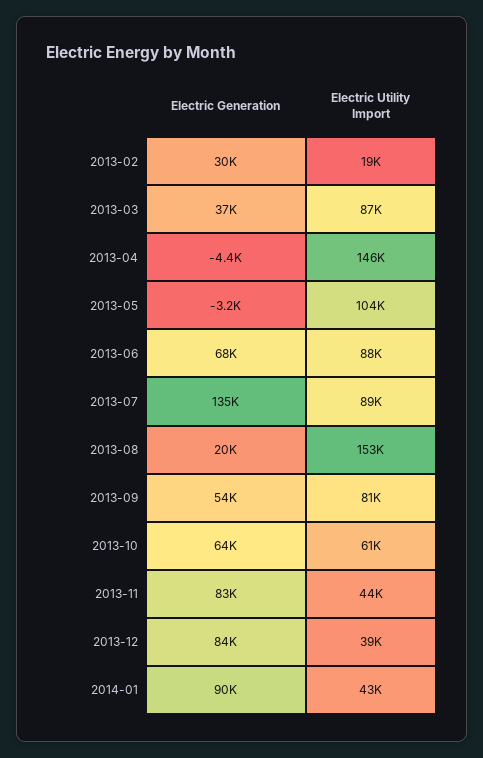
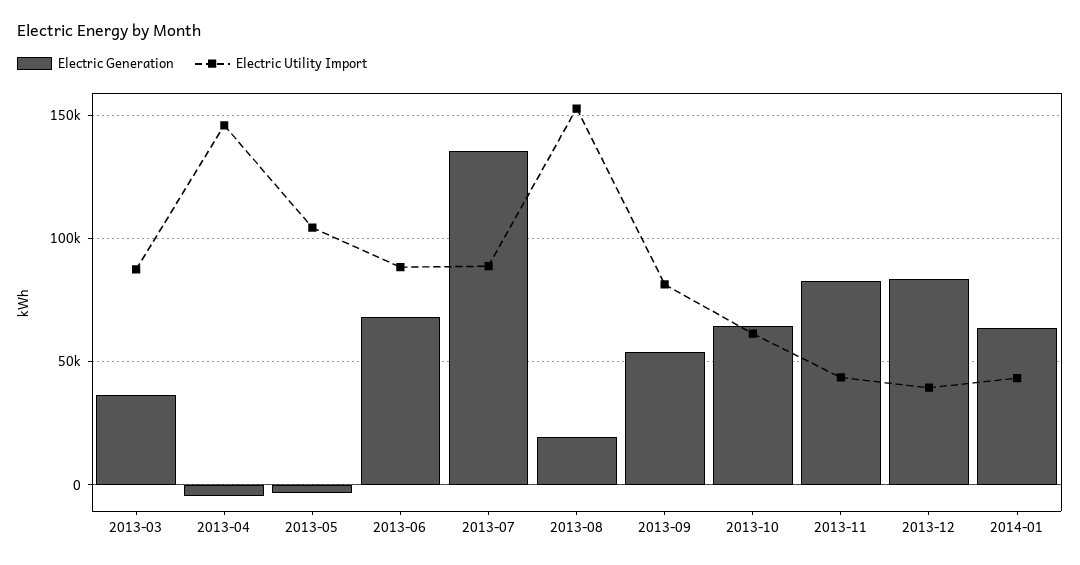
  {
    "Electric Generation": {
-     "2013-02": 30000,
      "2013-03": 37000,
      "2013-04": -4400,
      "2013-05": -3200,
      "2013-06": 68000,
      "2013-07": 135000,
      "2013-08": 20000,
      "2013-09": 54000,
      "2013-10": 64000,
      "2013-11": 83000,
      "2013-12": 84000,
-     "2014-01": 90000
+     "2014-01": 65000
    },
    "Electric Utility Import": {
-     "2013-02": 19000,
      "2013-03": 87000,
      "2013-04": 146000,
      "2013-05": 104000,
      "2013-06": 88000,
      "2013-07": 89000,
      "2013-08": 153000,
      "2013-09": 81000,
      "2013-10": 61000,
      "2013-11": 44000,
      "2013-12": 39000,
      "2014-01": 43000
    }
  }

